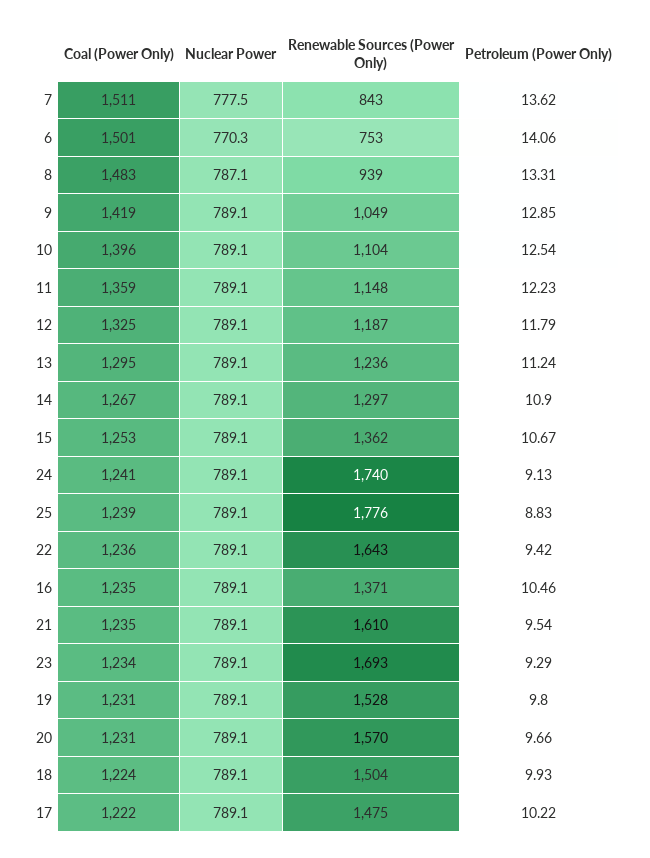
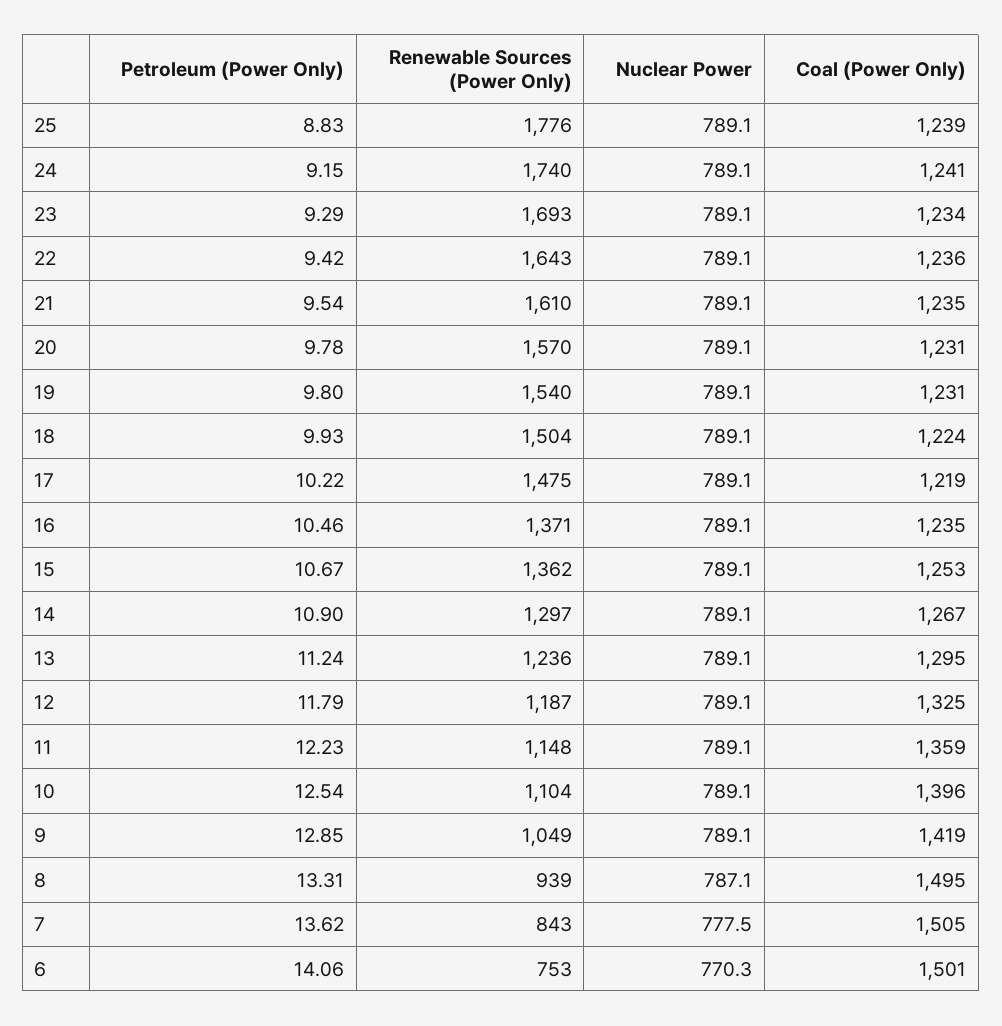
  {
    "Coal (Power Only)": {
-     "7": 1511,
+     "7": 1505,
      "6": 1501,
-     "8": 1483,
+     "8": 1495,
      "9": 1419,
      "10": 1396,
      "11": 1359,
      "12": 1325,
      "13": 1295,
      "14": 1267,
      "15": 1253,
      "24": 1241,
      "25": 1239,
      "22": 1236,
      "16": 1235,
      "21": 1235,
      "23": 1234,
      "19": 1231,
      "20": 1231,
      "18": 1224,
-     "17": 1222
+     "17": 1219
    },
    "Nuclear Power": {
      "7": 777.5,
      "6": 770.3,
      "8": 787.1,
      "9": 789.1,
      "10": 789.1,
      "11": 789.1,
      "12": 789.1,
      "13": 789.1,
      "14": 789.1,
      "15": 789.1,
      "24": 789.1,
      "25": 789.1,
      "22": 789.1,
      "16": 789.1,
      "21": 789.1,
      "23": 789.1,
      "19": 789.1,
      "20": 789.1,
      "18": 789.1,
      "17": 789.1
    },
    "Renewable Sources (Power Only)": {
      "7": 843,
      "6": 753,
      "8": 939,
      "9": 1049,
      "10": 1104,
      "11": 1148,
      "12": 1187,
      "13": 1236,
      "14": 1297,
      "15": 1362,
      "24": 1740,
      "25": 1776,
      "22": 1643,
      "16": 1371,
      "21": 1610,
      "23": 1693,
-     "19": 1528,
+     "19": 1540,
      "20": 1570,
      "18": 1504,
      "17": 1475
    },
    "Petroleum (Power Only)": {
      "7": 13.62,
      "6": 14.06,
      "8": 13.31,
      "9": 12.85,
      "10": 12.54,
      "11": 12.23,
      "12": 11.79,
      "13": 11.24,
      "14": 10.9,
      "15": 10.67,
-     "24": 9.13,
+     "24": 9.15,
      "25": 8.83,
      "22": 9.42,
      "16": 10.46,
      "21": 9.54,
      "23": 9.29,
      "19": 9.8,
-     "20": 9.66,
+     "20": 9.78,
      "18": 9.93,
      "17": 10.22
    }
  }

